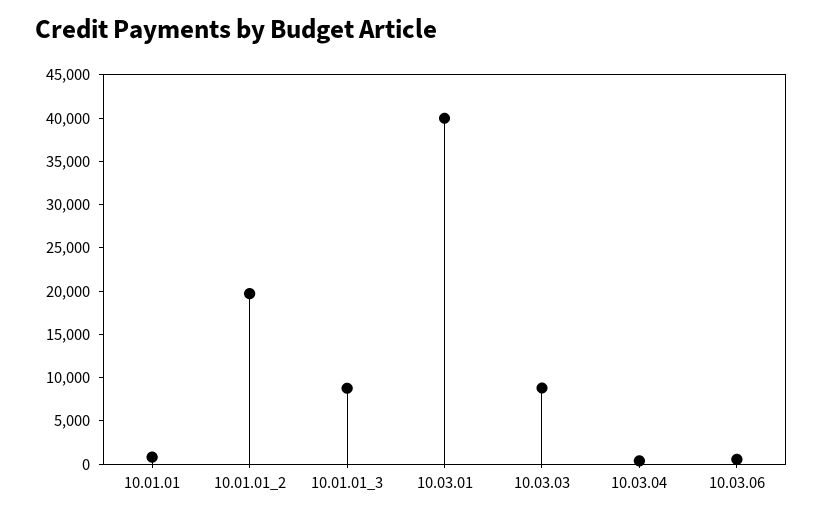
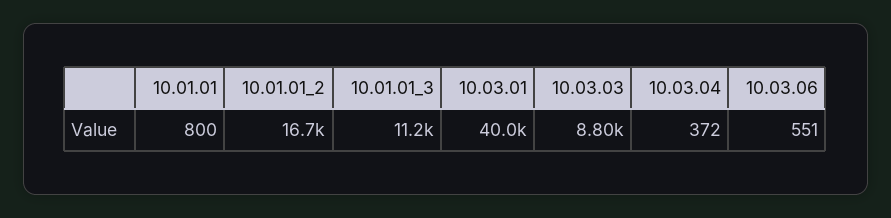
  {
    "10.01.01": 800,
-   "10.01.01_2": 20000,
+   "10.01.01_2": 16700,
-   "10.01.01_3": 9000,
+   "10.01.01_3": 11200,
    "10.03.01": 40000,
    "10.03.03": 8800,
    "10.03.04": 372,
    "10.03.06": 551
  }

